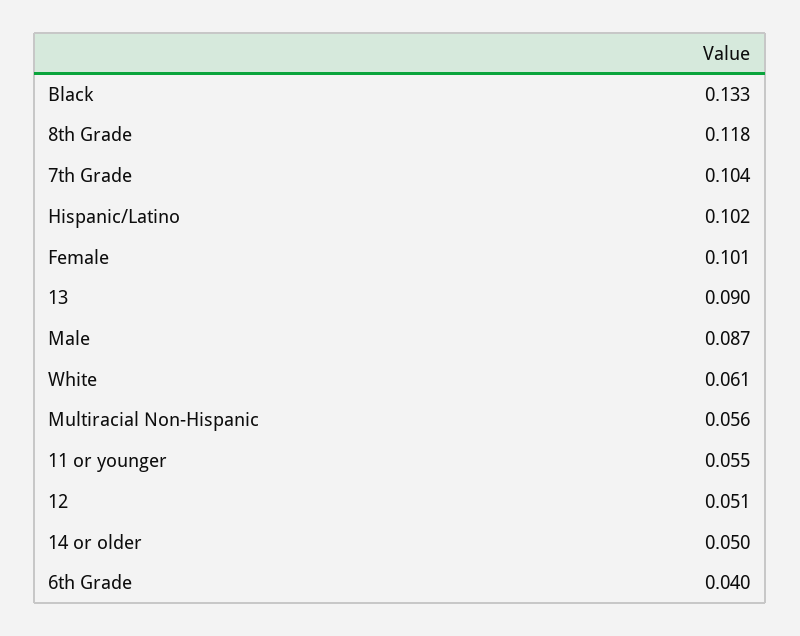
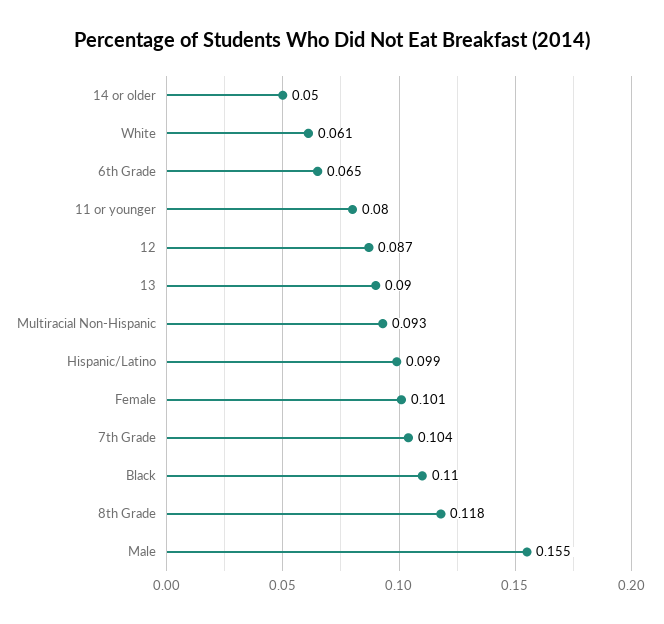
  {
-   "Black": 0.133,
+   "Black": 0.11,
    "8th Grade": 0.118,
    "7th Grade": 0.104,
-   "Hispanic/Latino": 0.102,
+   "Hispanic/Latino": 0.099,
    "Female": 0.101,
    "13": 0.09,
-   "Male": 0.087,
+   "Male": 0.155,
    "White": 0.061,
-   "Multiracial Non-Hispanic": 0.056,
+   "Multiracial Non-Hispanic": 0.093,
-   "11 or younger": 0.055,
+   "11 or younger": 0.08,
-   "12": 0.051,
+   "12": 0.087,
    "14 or older": 0.05,
-   "6th Grade": 0.04
+   "6th Grade": 0.065
  }

